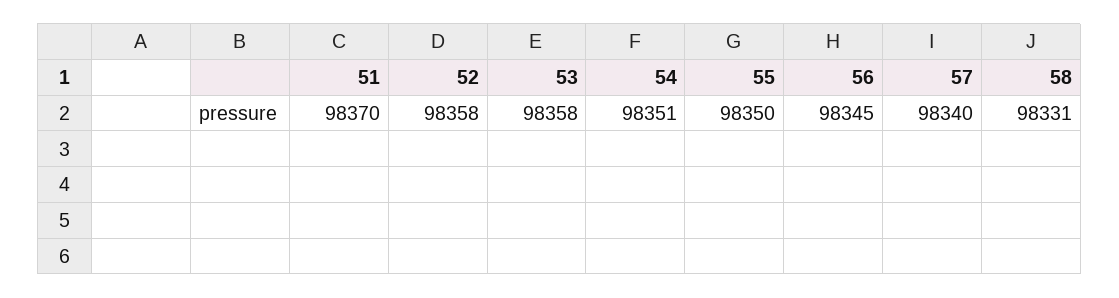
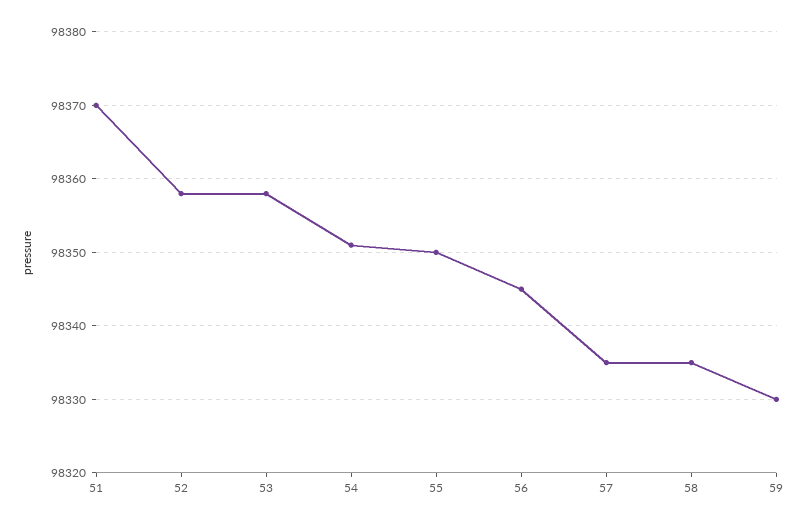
  {
    "51": 98370,
    "52": 98358,
    "53": 98358,
    "54": 98351,
    "55": 98350,
    "56": 98345,
-   "57": 98340,
+   "57": 98335,
-   "58": 98331
+   "58": 98335,
+   "59": 98330
  }

